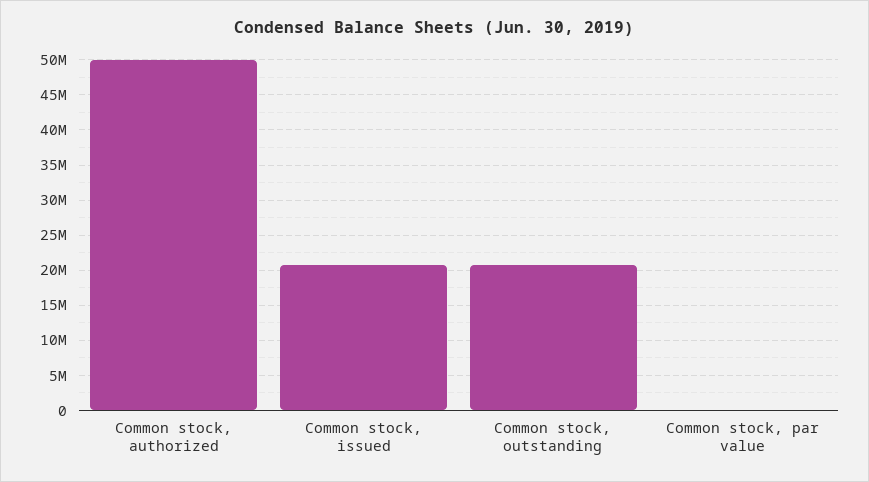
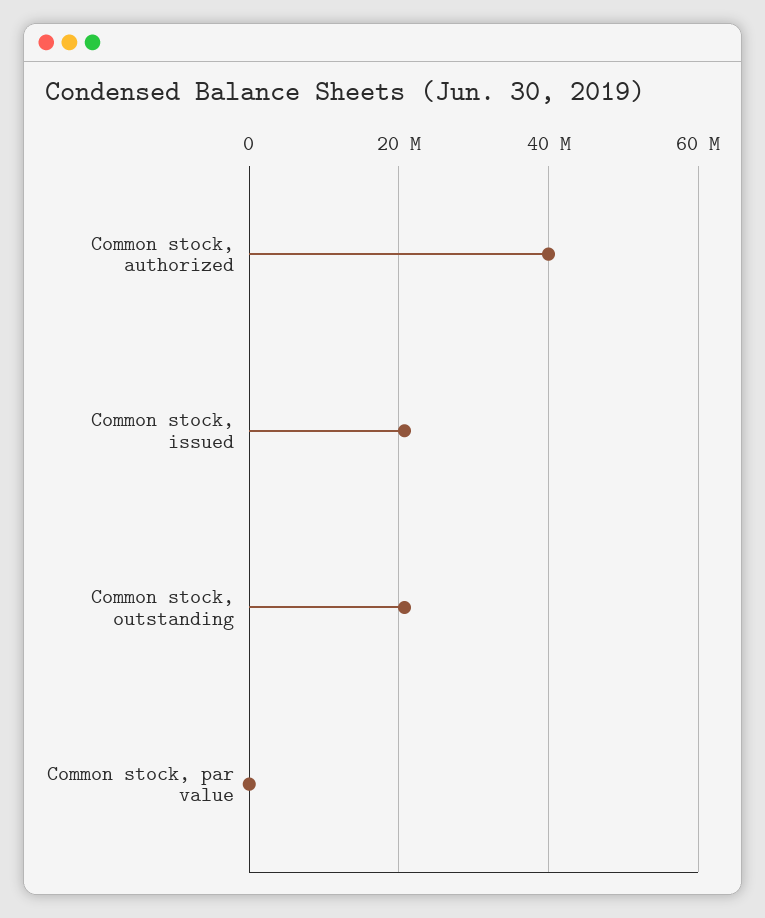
  {
-   "Common stock, authorized": 50000000,
+   "Common stock, authorized": 40000000,
    "Common stock, issued": 21000000,
    "Common stock, outstanding": 21000000,
    "Common stock, par value": 0
  }

